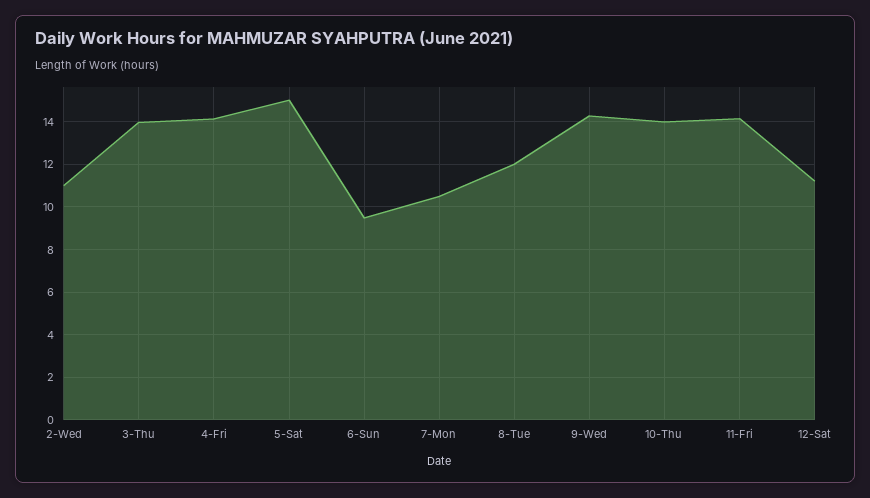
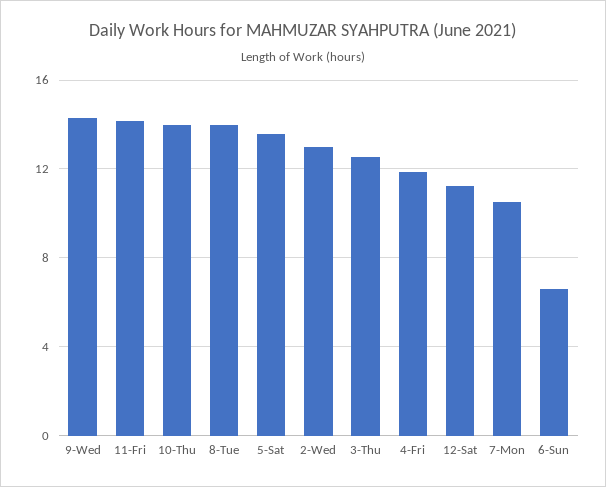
  {
-   "2-Wed": 11,
+   "2-Wed": 13,
-   "3-Thu": 14,
+   "3-Thu": 12.5,
-   "4-Fri": 14,
+   "4-Fri": 12,
-   "5-Sat": 15,
+   "5-Sat": 13.5,
-   "6-Sun": 9.5,
+   "6-Sun": 6.5,
    "7-Mon": 10.5,
-   "8-Tue": 12,
+   "8-Tue": 14,
    "9-Wed": 14.5,
    "10-Thu": 14,
    "11-Fri": 14,
    "12-Sat": 11
  }

